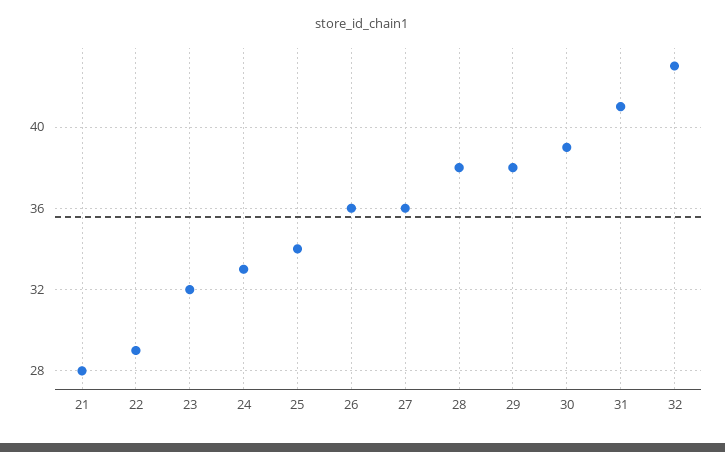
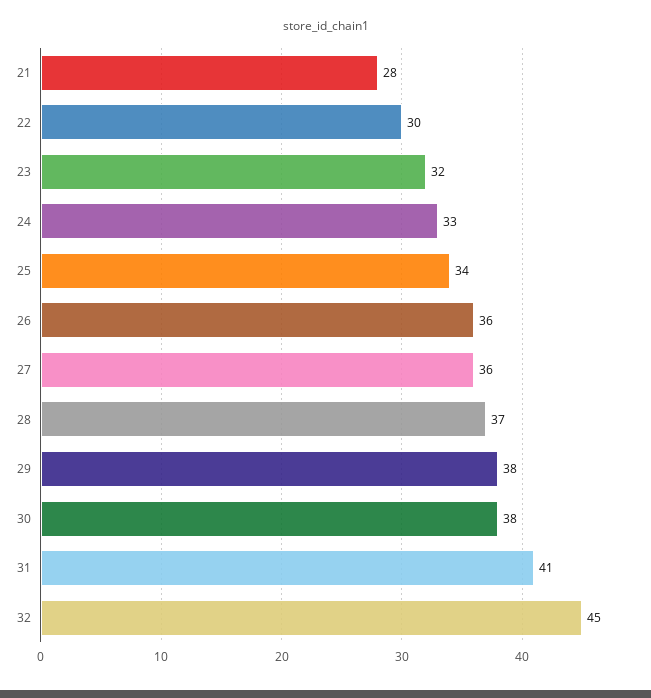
  {
    "21": 28,
-   "22": 29,
+   "22": 30,
    "23": 32,
    "24": 33,
    "25": 34,
    "26": 36,
    "27": 36,
-   "28": 38,
+   "28": 37,
    "29": 38,
-   "30": 39,
+   "30": 38,
    "31": 41,
-   "32": 43
+   "32": 45
  }

